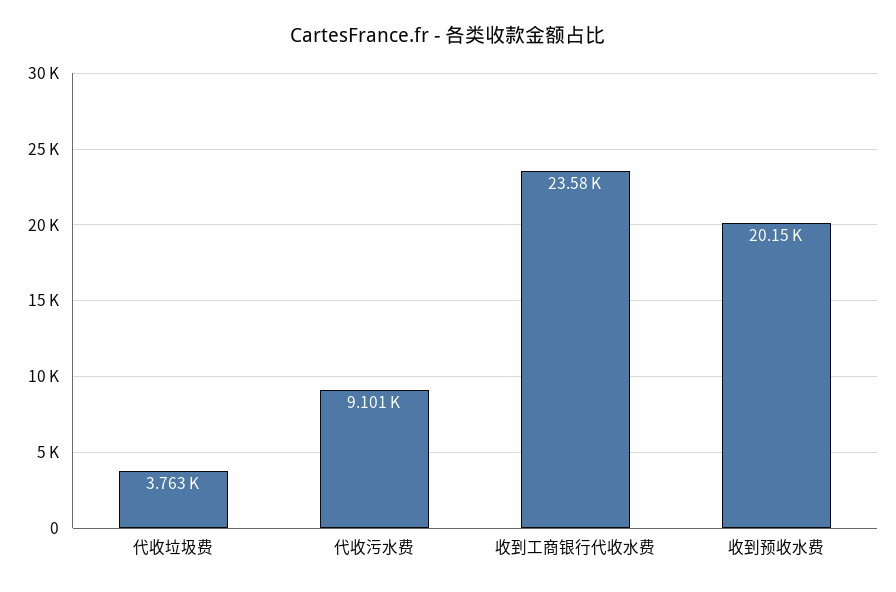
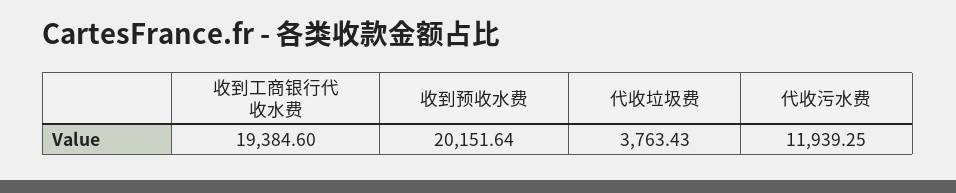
  {
    "代收垃圾费": 3763.43,
-   "代收污水费": 9101,
+   "代收污水费": 11939.25,
-   "收到工商银行代收水费": 23580,
+   "收到工商银行代收水费": 19384.6,
    "收到预收水费": 20151.64
  }

